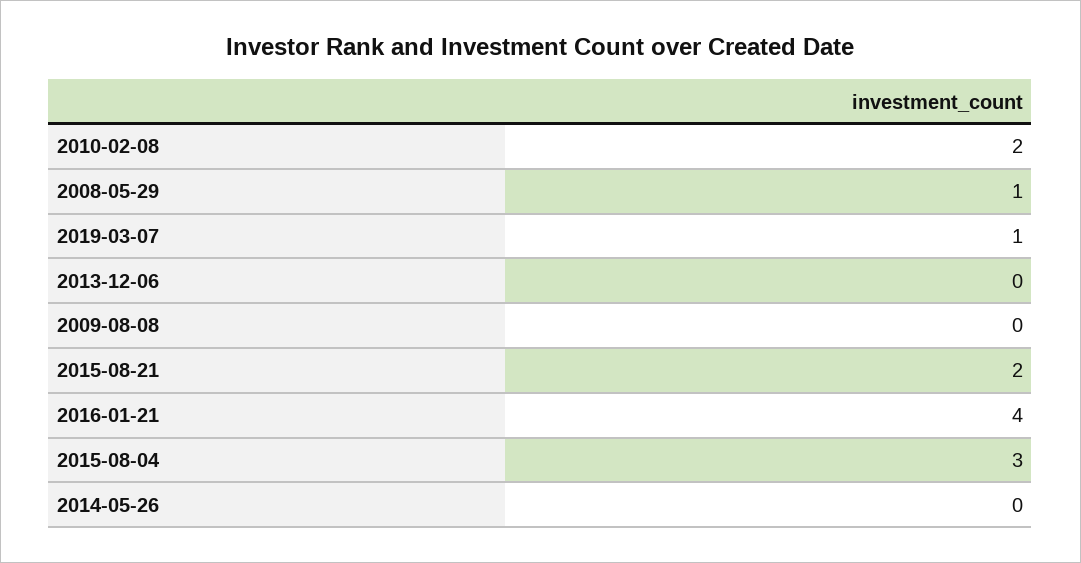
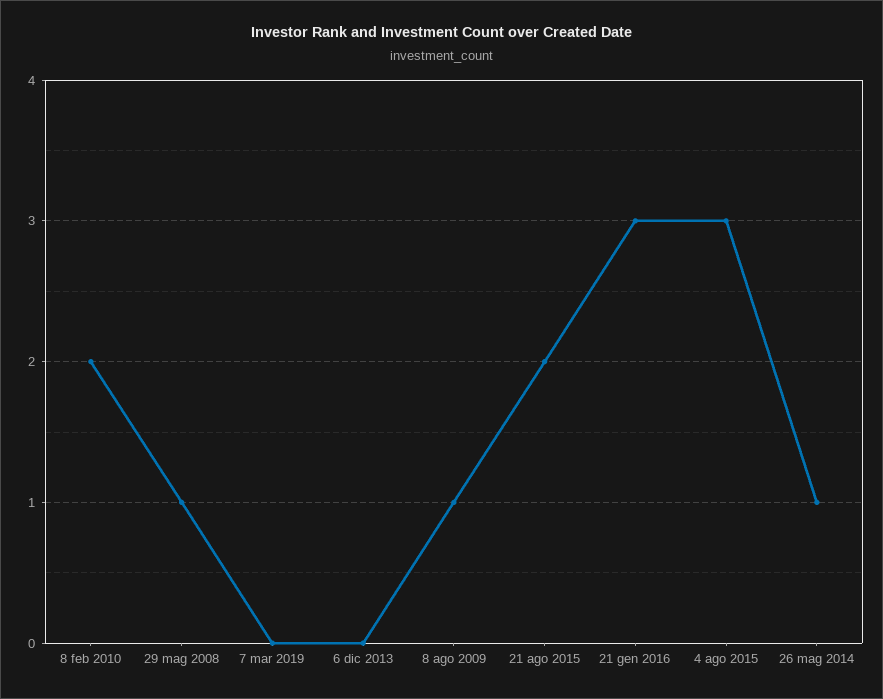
  {
    "2010-02-08": 2,
    "2008-05-29": 1,
-   "2019-03-07": 1,
+   "2019-03-07": 0,
    "2013-12-06": 0,
-   "2009-08-08": 0,
+   "2009-08-08": 1,
    "2015-08-21": 2,
-   "2016-01-21": 4,
+   "2016-01-21": 3,
    "2015-08-04": 3,
-   "2014-05-26": 0
+   "2014-05-26": 1
  }

